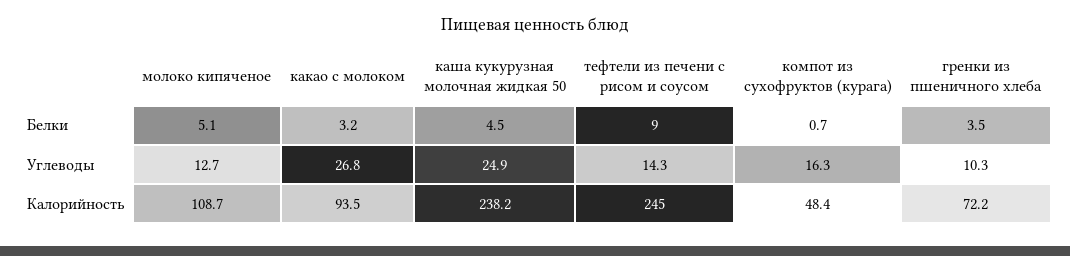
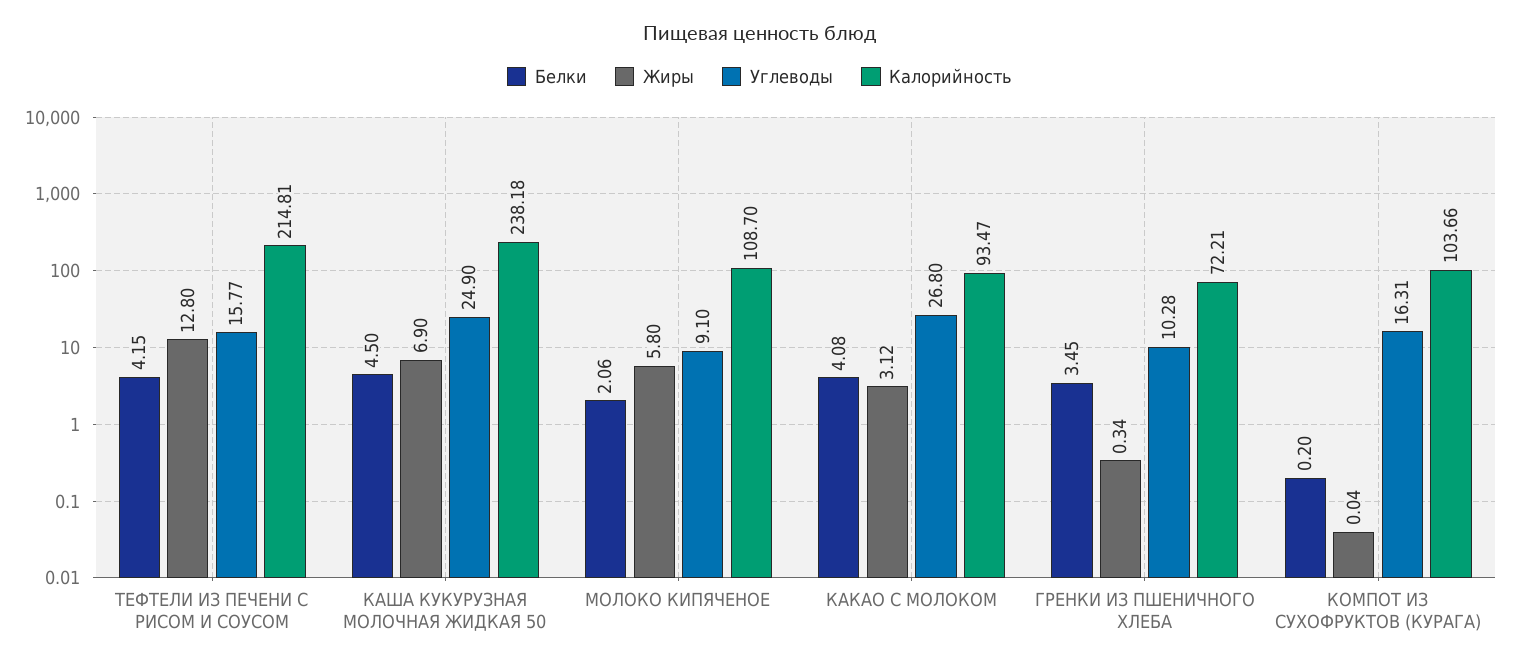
  {
    "Белки": {
-     "молоко кипяченое": 5.1,
+     "молоко кипяченое": 2.06,
-     "какао с молоком": 3.2,
+     "какао с молоком": 4.08,
      "каша кукурузная молочная жидкая 50": 4.5,
-     "тефтели из печени с рисом и соусом": 9,
+     "тефтели из печени с рисом и соусом": 4.15,
-     "компот из сухофруктов (курага)": 0.7,
+     "компот из сухофруктов (курага)": 0.2,
      "гренки из пшеничного хлеба": 3.45
    },
    "Углеводы": {
-     "молоко кипяченое": 12.7,
+     "молоко кипяченое": 9.1,
      "какао с молоком": 26.8,
      "каша кукурузная молочная жидкая 50": 24.9,
-     "тефтели из печени с рисом и соусом": 14.3,
+     "тефтели из печени с рисом и соусом": 15.77,
      "компот из сухофруктов (курага)": 16.31,
      "гренки из пшеничного хлеба": 10.28
    },
    "Калорийность": {
      "молоко кипяченое": 108.7,
      "какао с молоком": 93.47,
      "каша кукурузная молочная жидкая 50": 238.18,
-     "тефтели из печени с рисом и соусом": 245,
+     "тефтели из печени с рисом и соусом": 214.81,
-     "компот из сухофруктов (курага)": 48.4,
+     "компот из сухофруктов (курага)": 103.66,
      "гренки из пшеничного хлеба": 72.21
-   }
+   },
+   "Жиры": {
+     "тефтели из печени с рисом и соусом": 12.8,
+     "каша кукурузная молочная жидкая 50": 6.9,
+     "молоко кипяченое": 5.8,
+     "какао с молоком": 3.12,
+     "гренки из пшеничного хлеба": 0.34,
+     "компот из сухофруктов (курага)": 0.04
+   }
  }

